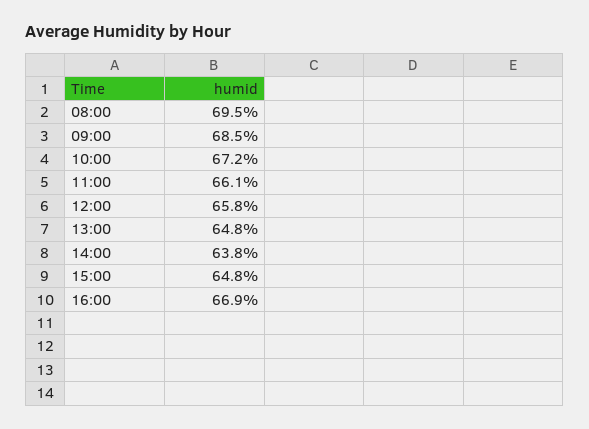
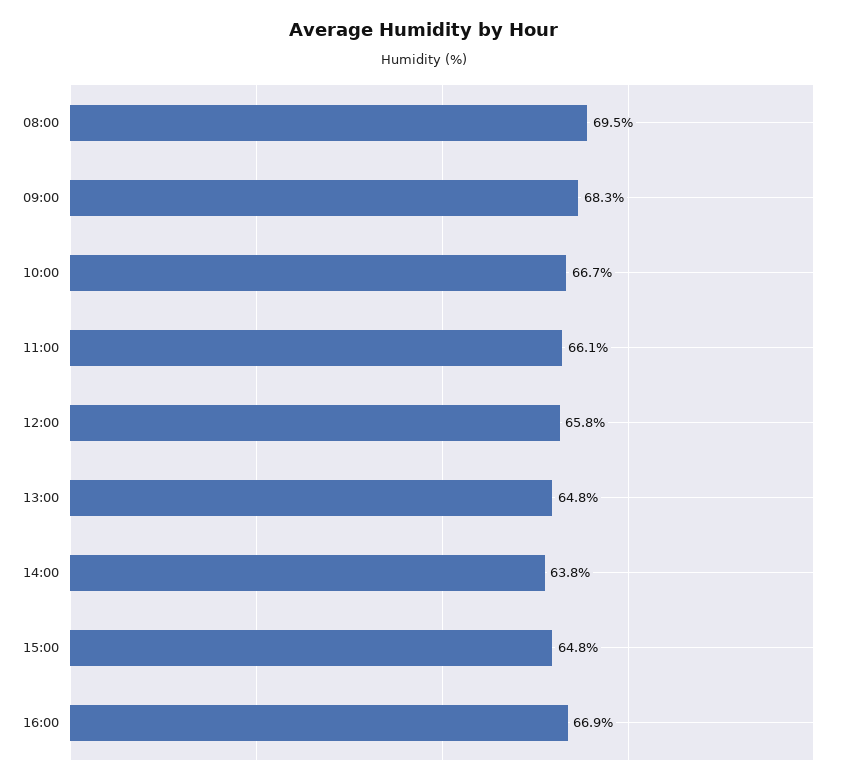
  {
    "08:00": 69.5,
-   "09:00": 68.5,
+   "09:00": 68.3,
-   "10:00": 67.2,
+   "10:00": 66.7,
    "11:00": 66.1,
    "12:00": 65.8,
    "13:00": 64.8,
    "14:00": 63.8,
    "15:00": 64.8,
    "16:00": 66.9
  }

